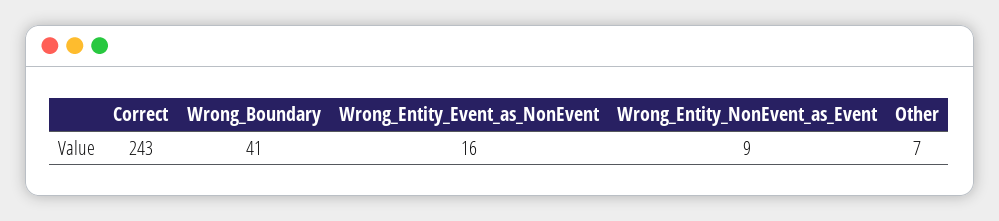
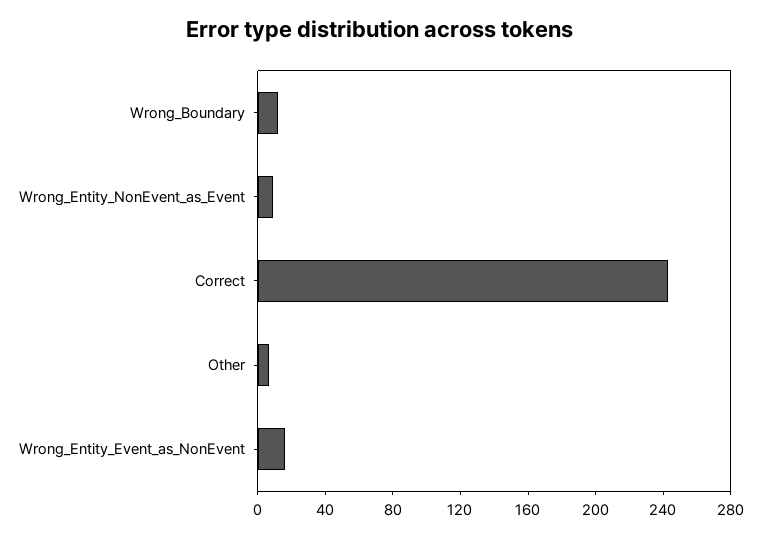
  {
    "Correct": 243,
-   "Wrong_Boundary": 41,
+   "Wrong_Boundary": 10,
    "Wrong_Entity_Event_as_NonEvent": 16,
    "Wrong_Entity_NonEvent_as_Event": 9,
    "Other": 7
  }

